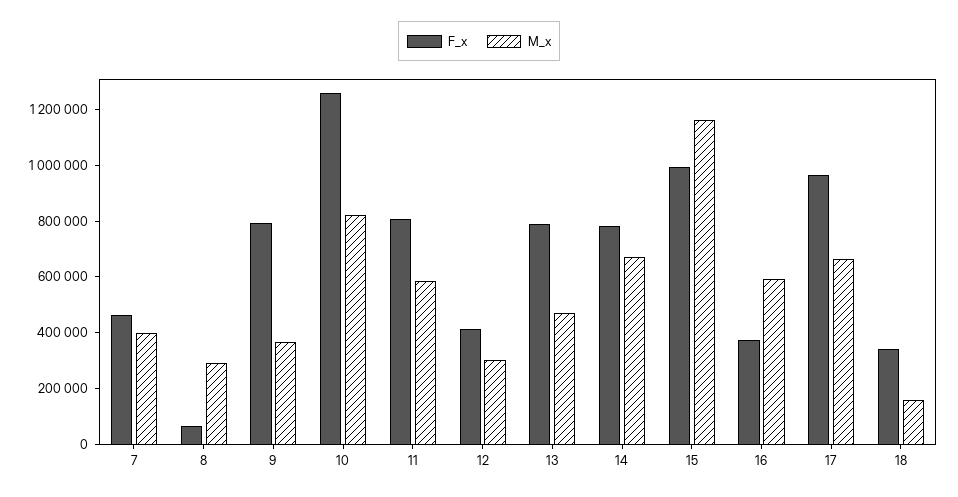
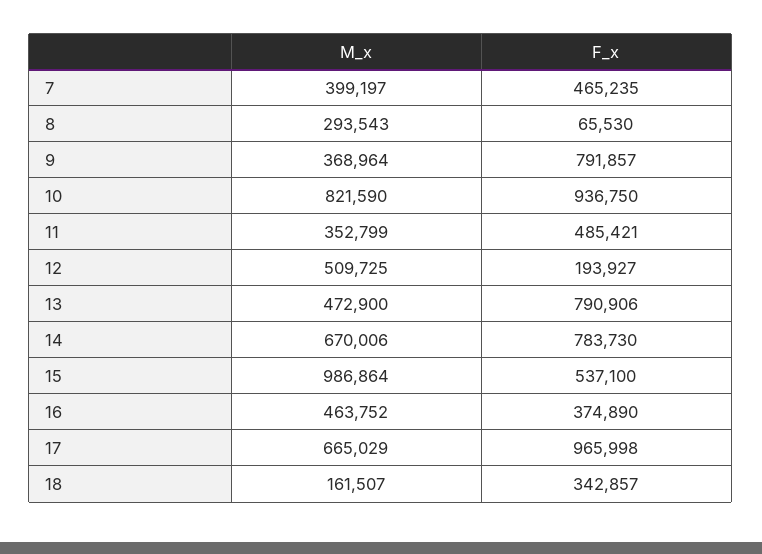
  {
    "F_x": {
      "7": 465235,
      "8": 65530,
      "9": 791857,
-     "10": 1250000,
+     "10": 936750,
-     "11": 800000,
+     "11": 485421,
-     "12": 400000,
+     "12": 193927,
      "13": 790906,
      "14": 783730,
-     "15": 1000000,
+     "15": 537100,
      "16": 374890,
      "17": 965998,
      "18": 342857
    },
    "M_x": {
      "7": 399197,
      "8": 293543,
      "9": 368964,
      "10": 821590,
-     "11": 600000,
+     "11": 352799,
-     "12": 300000,
+     "12": 509725,
      "13": 472900,
      "14": 670006,
-     "15": 1150000,
+     "15": 986864,
-     "16": 600000,
+     "16": 463752,
      "17": 665029,
      "18": 161507
    }
  }

